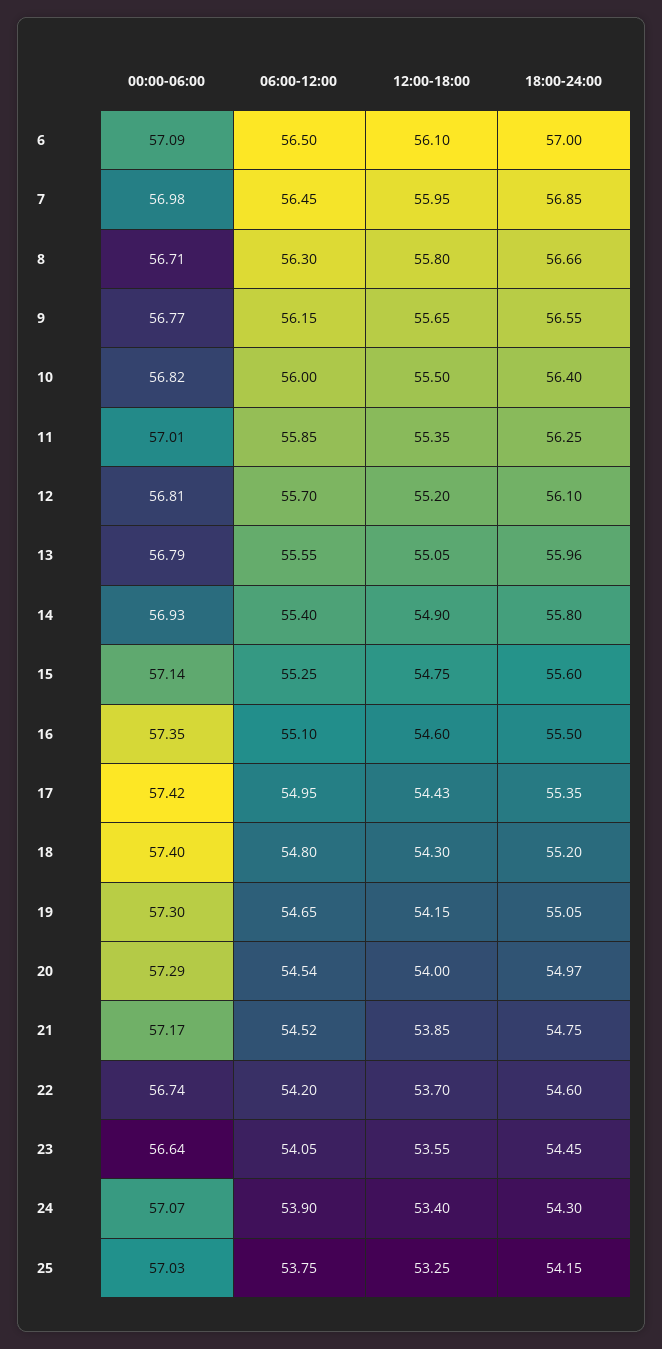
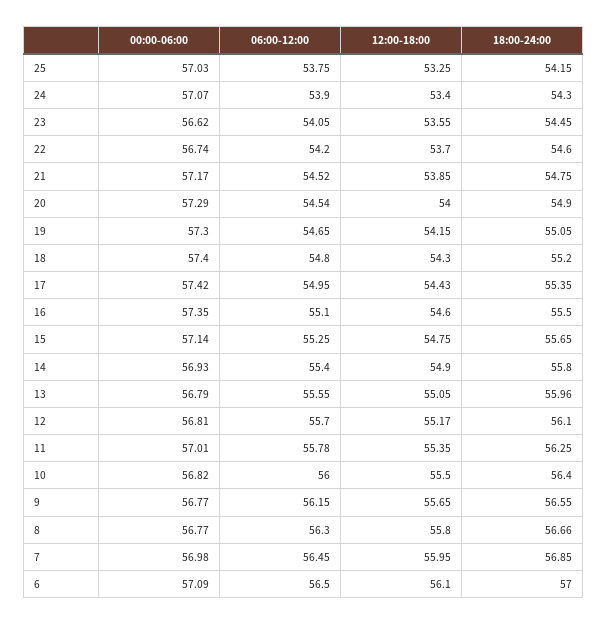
  {
    "00:00-06:00": {
      "6": 57.09,
      "7": 56.98,
-     "8": 56.71,
+     "8": 56.77,
      "9": 56.77,
      "10": 56.82,
      "11": 57.01,
      "12": 56.81,
      "13": 56.79,
      "14": 56.93,
      "15": 57.14,
      "16": 57.35,
      "17": 57.42,
      "18": 57.4,
      "19": 57.3,
      "20": 57.29,
      "21": 57.17,
      "22": 56.74,
-     "23": 56.64,
+     "23": 56.62,
      "24": 57.07,
      "25": 57.03
    },
    "06:00-12:00": {
      "6": 56.5,
      "7": 56.45,
      "8": 56.3,
      "9": 56.15,
      "10": 56,
-     "11": 55.85,
+     "11": 55.78,
      "12": 55.7,
      "13": 55.55,
      "14": 55.4,
      "15": 55.25,
      "16": 55.1,
      "17": 54.95,
      "18": 54.8,
      "19": 54.65,
      "20": 54.54,
      "21": 54.52,
      "22": 54.2,
      "23": 54.05,
      "24": 53.9,
      "25": 53.75
    },
    "12:00-18:00": {
      "6": 56.1,
      "7": 55.95,
      "8": 55.8,
      "9": 55.65,
      "10": 55.5,
      "11": 55.35,
-     "12": 55.2,
+     "12": 55.17,
      "13": 55.05,
      "14": 54.9,
      "15": 54.75,
      "16": 54.6,
      "17": 54.43,
      "18": 54.3,
      "19": 54.15,
      "20": 54,
      "21": 53.85,
      "22": 53.7,
      "23": 53.55,
      "24": 53.4,
      "25": 53.25
    },
    "18:00-24:00": {
      "6": 57,
      "7": 56.85,
      "8": 56.66,
      "9": 56.55,
      "10": 56.4,
      "11": 56.25,
      "12": 56.1,
      "13": 55.96,
      "14": 55.8,
-     "15": 55.6,
+     "15": 55.65,
      "16": 55.5,
      "17": 55.35,
      "18": 55.2,
      "19": 55.05,
-     "20": 54.97,
+     "20": 54.9,
      "21": 54.75,
      "22": 54.6,
      "23": 54.45,
      "24": 54.3,
      "25": 54.15
    }
  }

